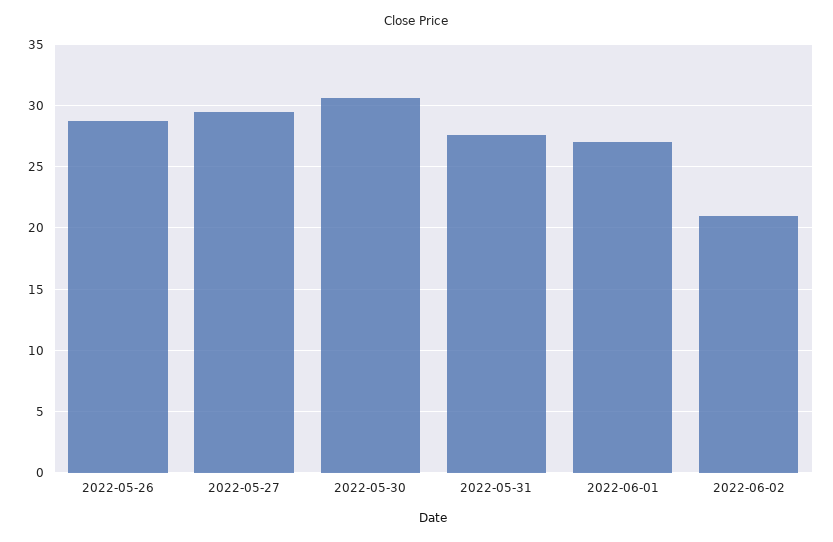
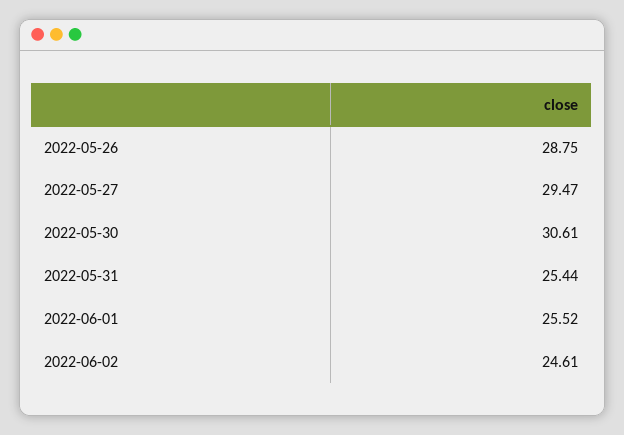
  {
    "2022-05-26": 28.75,
    "2022-05-27": 29.47,
    "2022-05-30": 30.61,
-   "2022-05-31": 27.5,
+   "2022-05-31": 25.44,
-   "2022-06-01": 27,
+   "2022-06-01": 25.52,
-   "2022-06-02": 21
+   "2022-06-02": 24.61
  }

